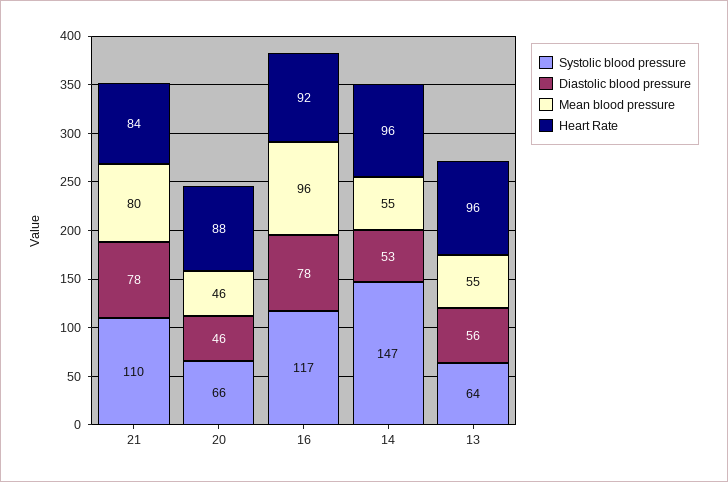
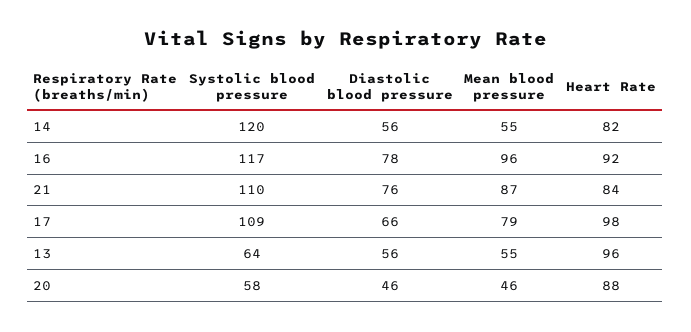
  {
    "Systolic blood pressure": {
      "21": 110,
-     "20": 66,
+     "20": 58,
      "16": 117,
-     "14": 147,
+     "14": 120,
-     "13": 64
+     "13": 64,
+     "17": 109
    },
    "Diastolic blood pressure": {
-     "21": 78,
+     "21": 76,
      "20": 46,
      "16": 78,
-     "14": 53,
+     "14": 56,
-     "13": 56
+     "13": 56,
+     "17": 66
    },
    "Mean blood pressure": {
-     "21": 80,
+     "21": 87,
      "20": 46,
      "16": 96,
      "14": 55,
-     "13": 55
+     "13": 55,
+     "17": 79
    },
    "Heart Rate": {
      "21": 84,
      "20": 88,
      "16": 92,
-     "14": 96,
+     "14": 82,
-     "13": 96
+     "13": 96,
+     "17": 98
    }
  }

